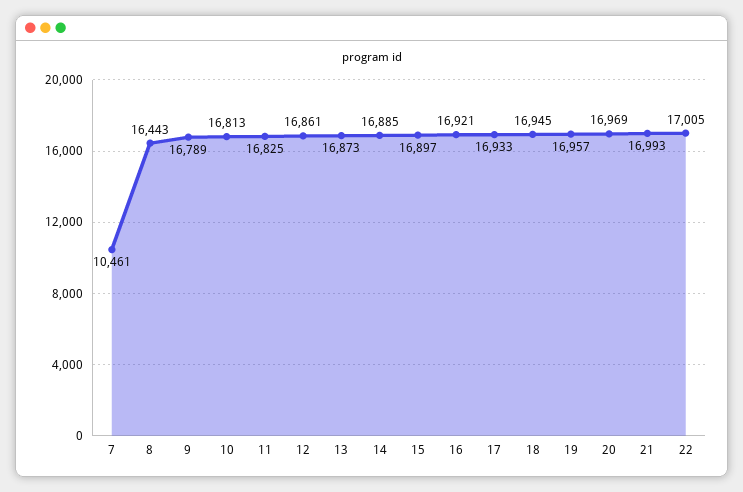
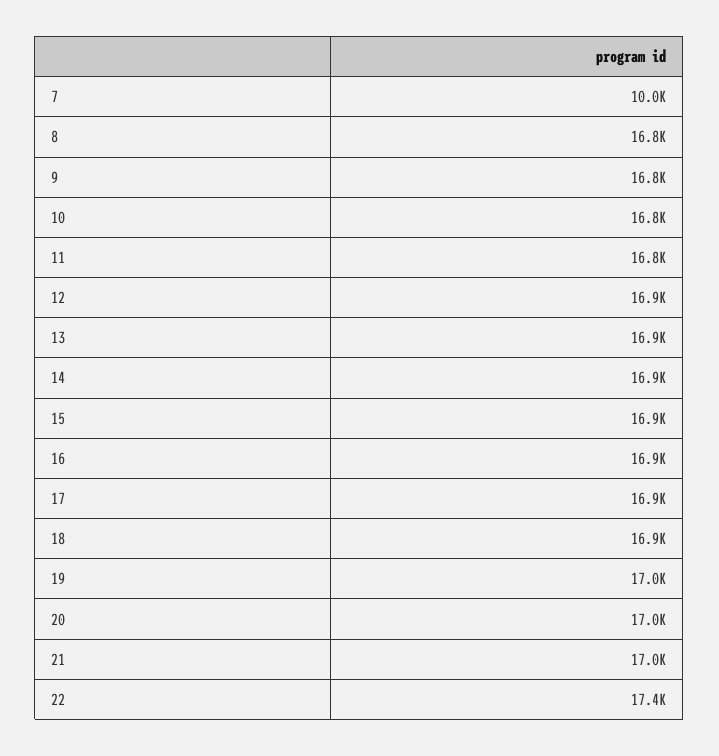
  {
-   "7": 10461,
+   "7": 10000,
-   "8": 16443,
+   "8": 16800,
    "9": 16789,
    "10": 16813,
    "11": 16825,
    "12": 16861,
    "13": 16873,
    "14": 16885,
    "15": 16897,
    "16": 16921,
    "17": 16933,
    "18": 16945,
    "19": 16957,
    "20": 16969,
    "21": 16993,
-   "22": 17005
+   "22": 17400
  }

